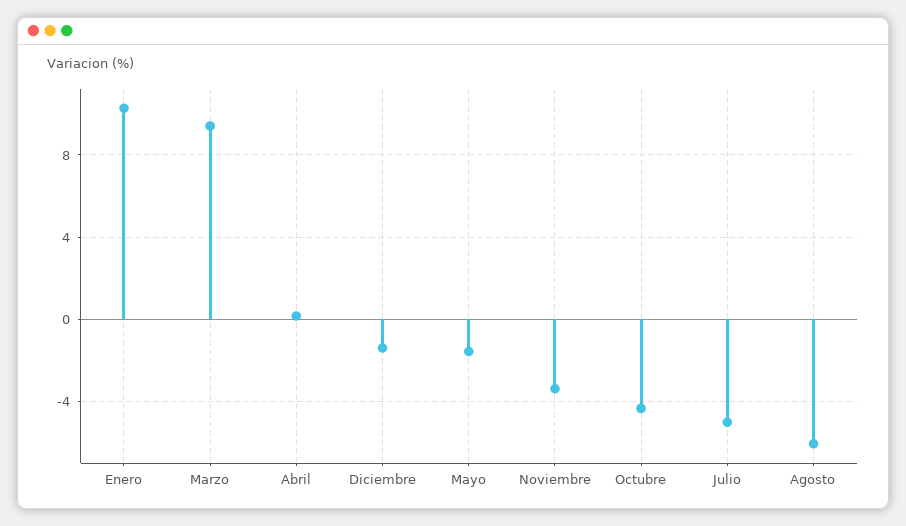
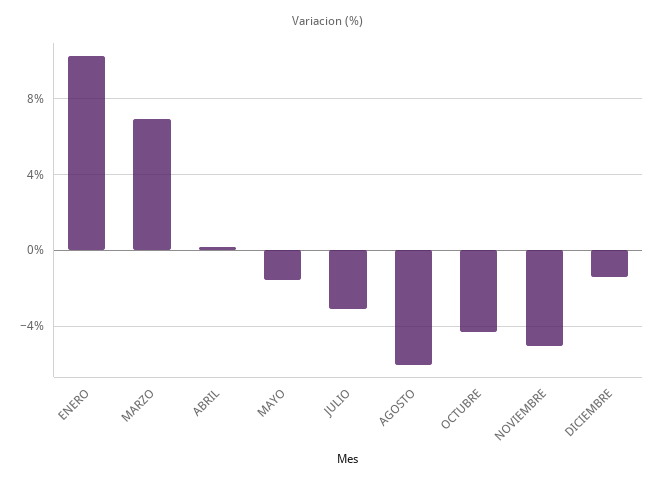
  {
    "Enero": 10.5,
-   "Marzo": 9.5,
+   "Marzo": 7,
    "Abril": 0,
    "Diciembre": -1.5,
    "Mayo": -1.5,
-   "Noviembre": -3.5,
+   "Noviembre": -5,
    "Octubre": -4.5,
-   "Julio": -5,
+   "Julio": -3,
    "Agosto": -6
  }

